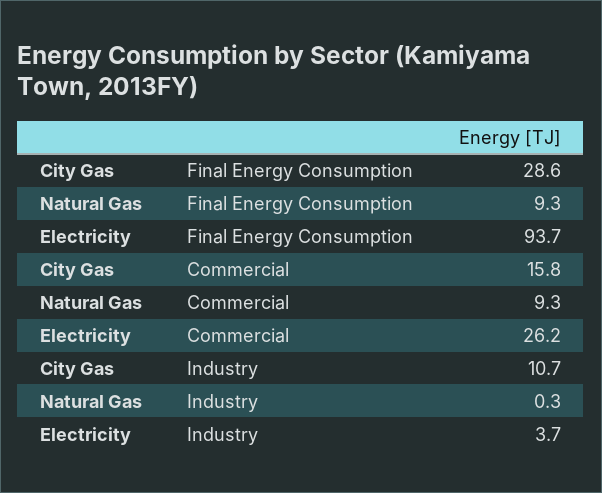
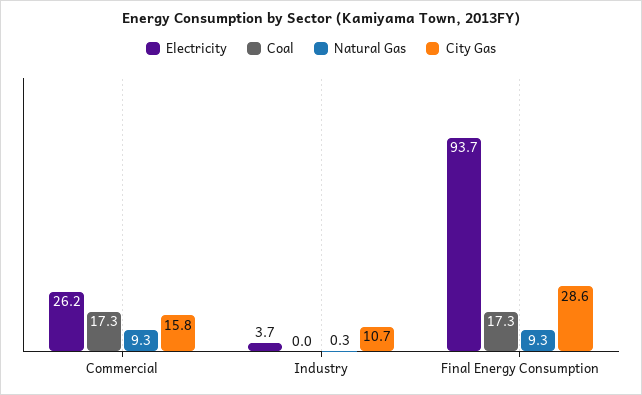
  {
    "City Gas": {
      "Final Energy Consumption": 28.6,
      "Commercial": 15.8,
      "Industry": 10.7
    },
    "Natural Gas": {
      "Final Energy Consumption": 9.3,
      "Commercial": 9.3,
      "Industry": 0.3
    },
    "Electricity": {
      "Final Energy Consumption": 93.7,
      "Commercial": 26.2,
      "Industry": 3.7
-   }
+   },
+   "Coal": {
+     "Commercial": 17.3,
+     "Industry": 0,
+     "Final Energy Consumption": 17.3
+   }
  }

